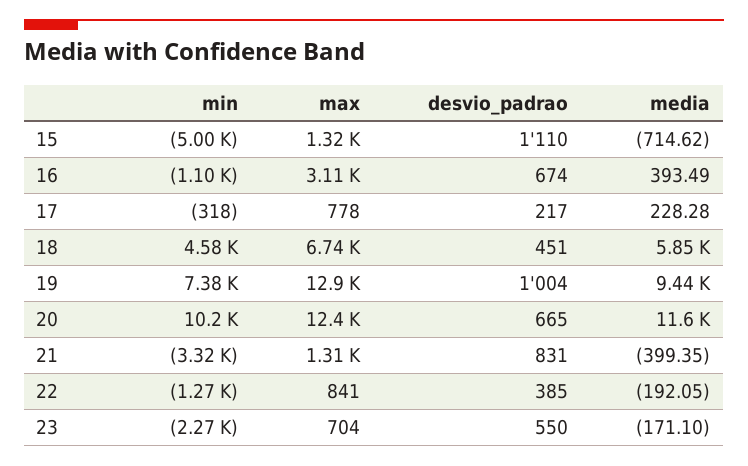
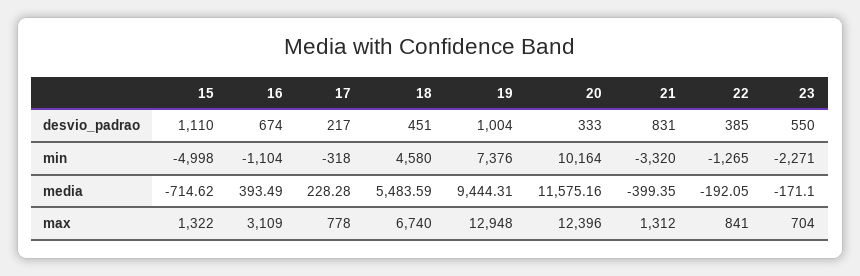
  {
    "min": {
      "15": -4998,
      "16": -1104,
      "17": -318,
      "18": 4580,
      "19": 7376,
      "20": 10164,
      "21": -3320,
      "22": -1265,
      "23": -2271
    },
    "max": {
      "15": 1322,
      "16": 3109,
      "17": 778,
      "18": 6740,
      "19": 12948,
      "20": 12396,
      "21": 1312,
      "22": 841,
      "23": 704
    },
    "desvio_padrao": {
      "15": 1110,
      "16": 674,
      "17": 217,
      "18": 451,
      "19": 1004,
-     "20": 665,
+     "20": 333,
      "21": 831,
      "22": 385,
      "23": 550
    },
    "media": {
      "15": -714.62,
      "16": 393.49,
      "17": 228.28,
-     "18": 5850,
+     "18": 5483.59,
      "19": 9444.31,
      "20": 11575.16,
      "21": -399.35,
      "22": -192.05,
      "23": -171.1
    }
  }

